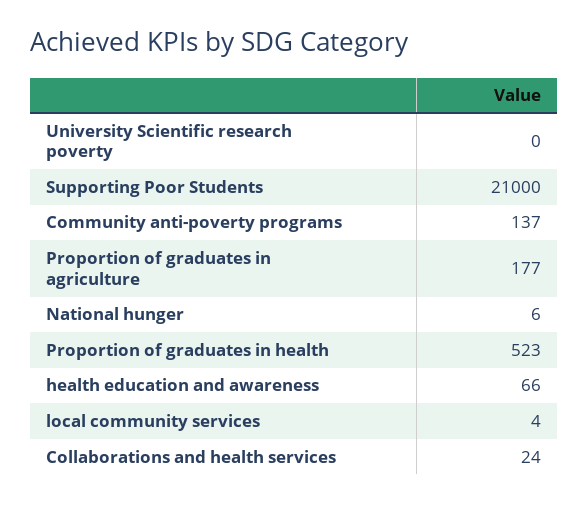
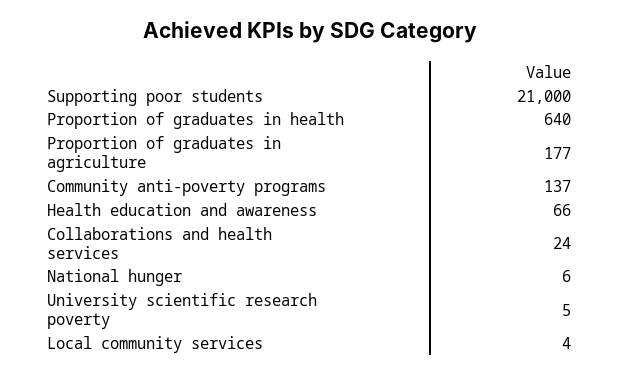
  {
-   "University Scientific research poverty": 0,
+   "University Scientific research poverty": 5,
    "Supporting Poor Students": 21000,
    "Community anti-poverty programs": 137,
    "Proportion of graduates in agriculture": 177,
    "National hunger": 6,
-   "Proportion of graduates in health": 523,
+   "Proportion of graduates in health": 640,
    "health education and awareness": 66,
    "local community services": 4,
    "Collaborations and health services": 24
  }

